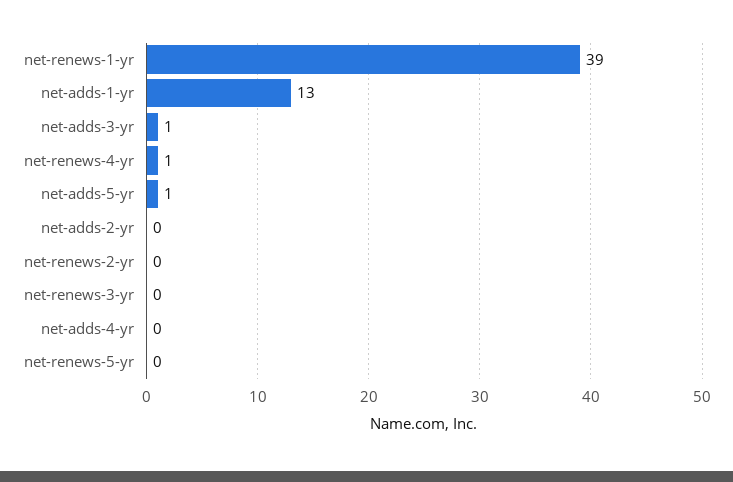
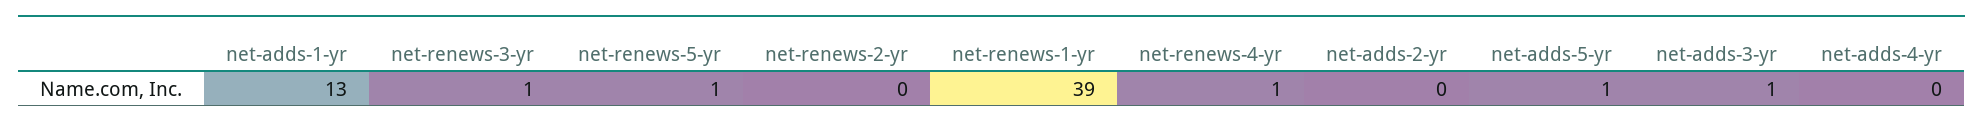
  {
    "net-renews-1-yr": 39,
    "net-adds-1-yr": 13,
    "net-adds-3-yr": 1,
    "net-renews-4-yr": 1,
    "net-adds-5-yr": 1,
    "net-adds-2-yr": 0,
    "net-renews-2-yr": 0,
-   "net-renews-3-yr": 0,
+   "net-renews-3-yr": 1,
    "net-adds-4-yr": 0,
-   "net-renews-5-yr": 0
+   "net-renews-5-yr": 1
  }

